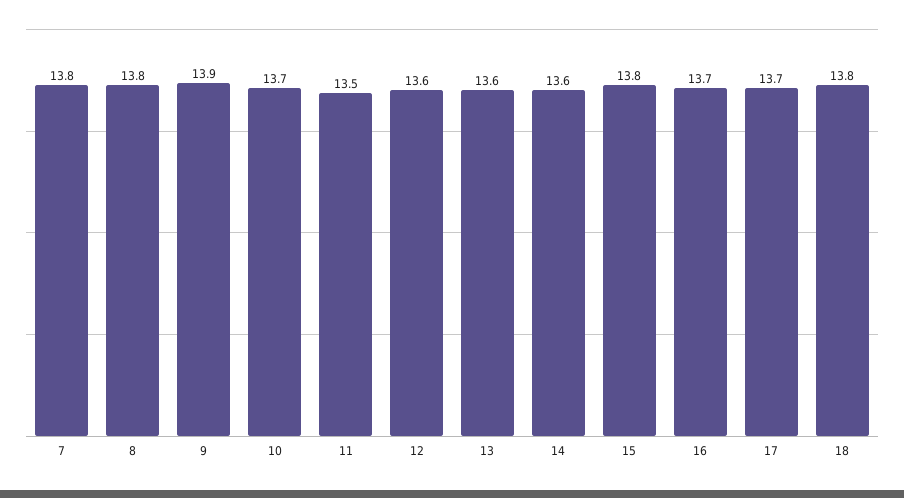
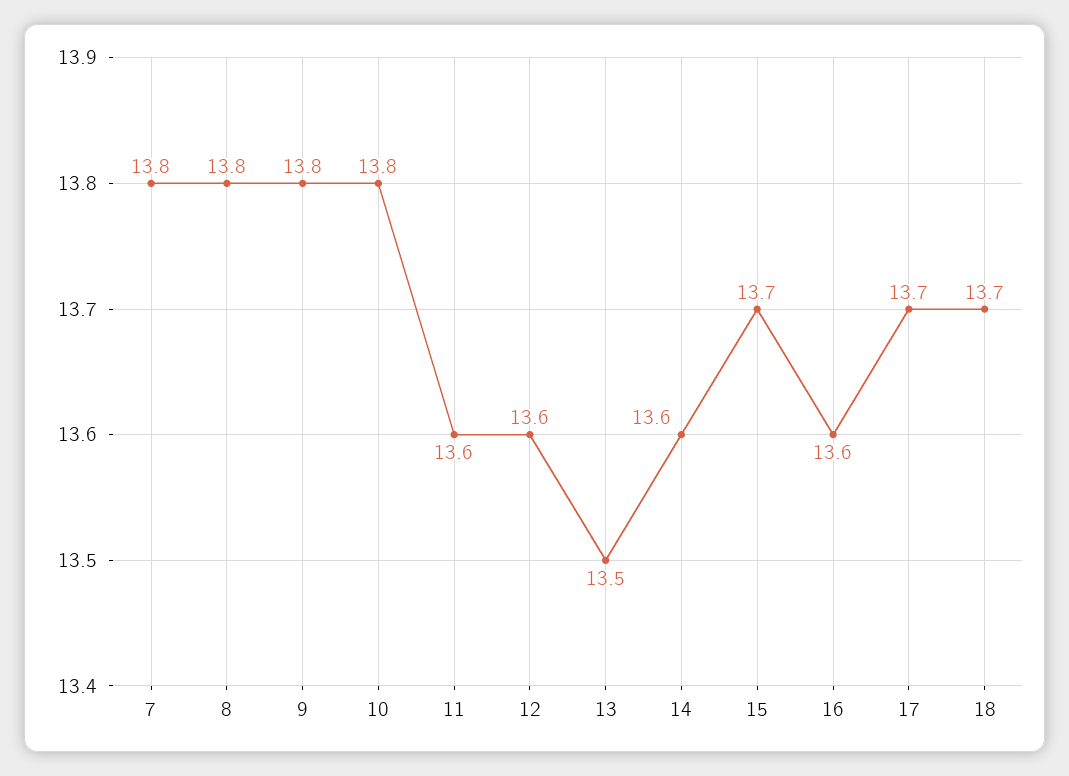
  {
    "7": 13.8,
    "8": 13.8,
-   "9": 13.9,
+   "9": 13.8,
-   "10": 13.7,
+   "10": 13.8,
-   "11": 13.5,
+   "11": 13.6,
    "12": 13.6,
-   "13": 13.6,
+   "13": 13.5,
    "14": 13.6,
-   "15": 13.8,
+   "15": 13.7,
-   "16": 13.7,
+   "16": 13.6,
    "17": 13.7,
-   "18": 13.8
+   "18": 13.7
  }

